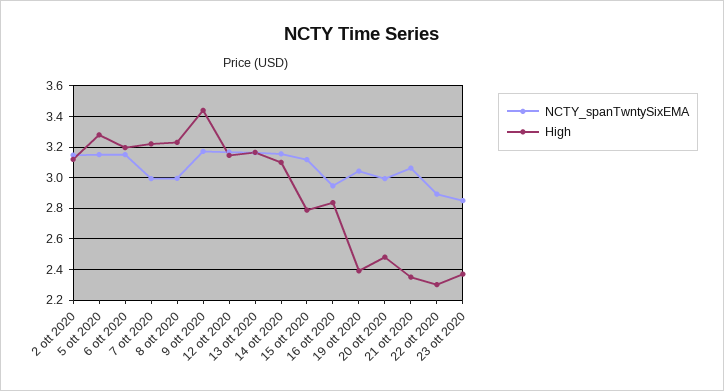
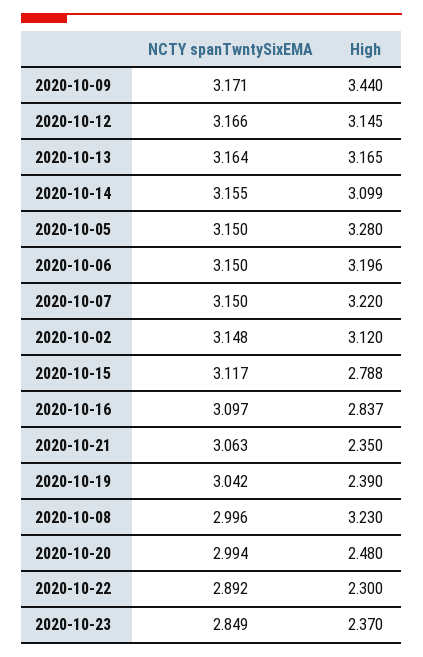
  {
    "NCTY_spanTwntySixEMA": {
      "2 ott 2020": 3.148,
      "5 ott 2020": 3.15,
      "6 ott 2020": 3.15,
-     "7 ott 2020": 3,
+     "7 ott 2020": 3.15,
      "8 ott 2020": 2.996,
      "9 ott 2020": 3.171,
      "12 ott 2020": 3.166,
      "13 ott 2020": 3.164,
      "14 ott 2020": 3.155,
      "15 ott 2020": 3.117,
-     "16 ott 2020": 2.95,
+     "16 ott 2020": 3.097,
      "19 ott 2020": 3.042,
      "20 ott 2020": 2.994,
      "21 ott 2020": 3.063,
      "22 ott 2020": 2.892,
      "23 ott 2020": 2.849
    },
    "High": {
      "2 ott 2020": 3.12,
      "5 ott 2020": 3.28,
      "6 ott 2020": 3.196,
      "7 ott 2020": 3.22,
      "8 ott 2020": 3.23,
      "9 ott 2020": 3.44,
      "12 ott 2020": 3.145,
      "13 ott 2020": 3.165,
      "14 ott 2020": 3.099,
      "15 ott 2020": 2.788,
      "16 ott 2020": 2.837,
      "19 ott 2020": 2.39,
      "20 ott 2020": 2.48,
      "21 ott 2020": 2.35,
      "22 ott 2020": 2.3,
      "23 ott 2020": 2.37
    }
  }

